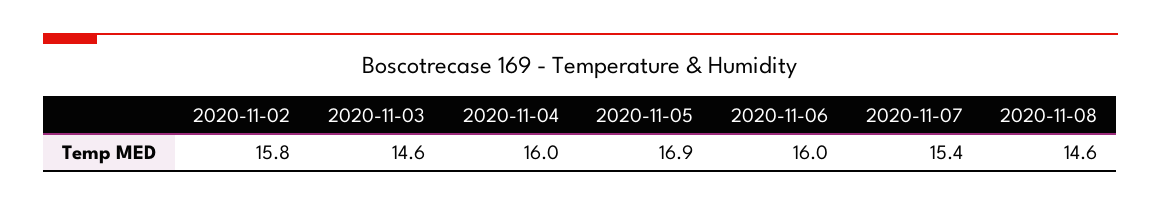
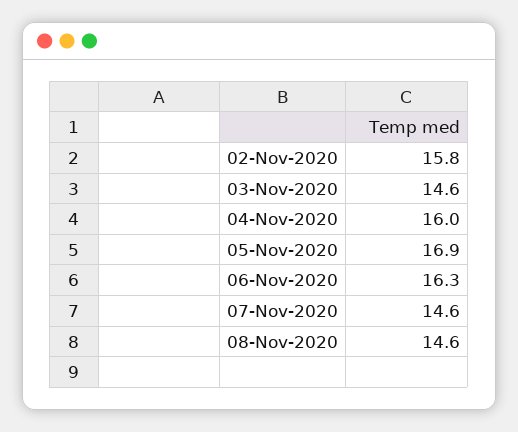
  {
    "2020-11-02": 15.8,
    "2020-11-03": 14.6,
    "2020-11-04": 16,
    "2020-11-05": 16.9,
-   "2020-11-06": 16,
+   "2020-11-06": 16.3,
-   "2020-11-07": 15.4,
+   "2020-11-07": 14.6,
    "2020-11-08": 14.6
  }

